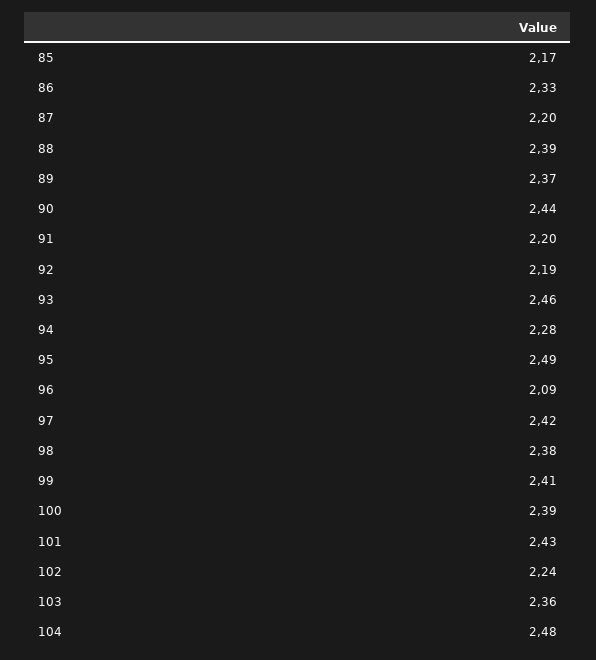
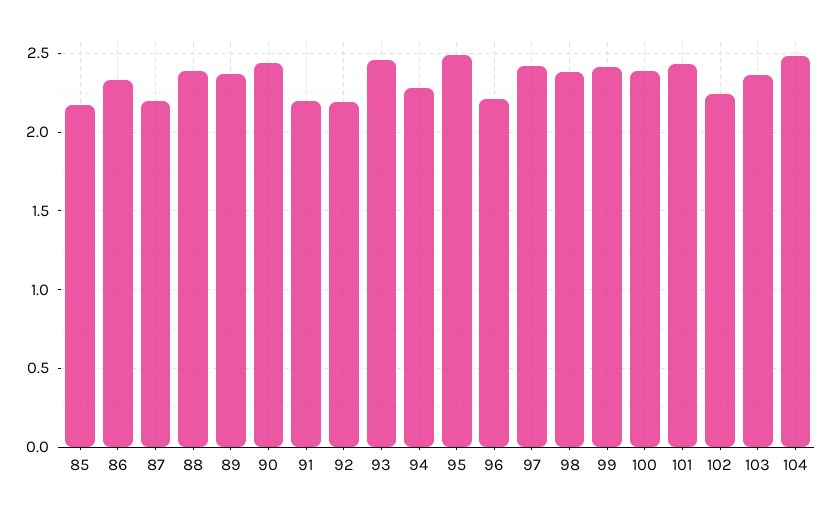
  {
    "85": 2.17,
    "86": 2.33,
    "87": 2.2,
    "88": 2.39,
    "89": 2.37,
    "90": 2.44,
    "91": 2.2,
    "92": 2.19,
    "93": 2.46,
    "94": 2.28,
    "95": 2.49,
-   "96": 2.09,
+   "96": 2.2,
    "97": 2.42,
    "98": 2.38,
    "99": 2.41,
    "100": 2.39,
    "101": 2.43,
    "102": 2.24,
    "103": 2.36,
    "104": 2.48
  }

